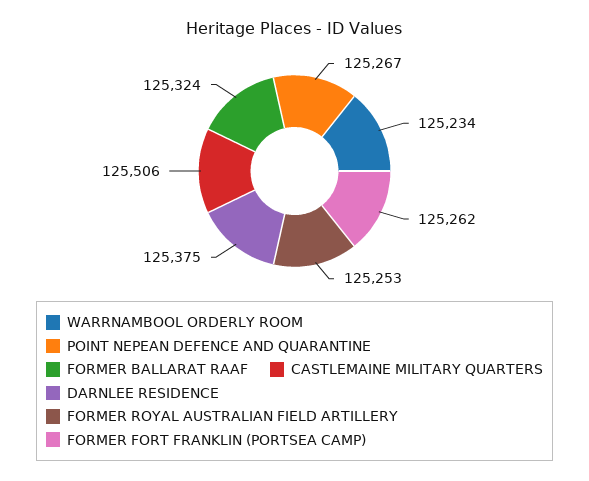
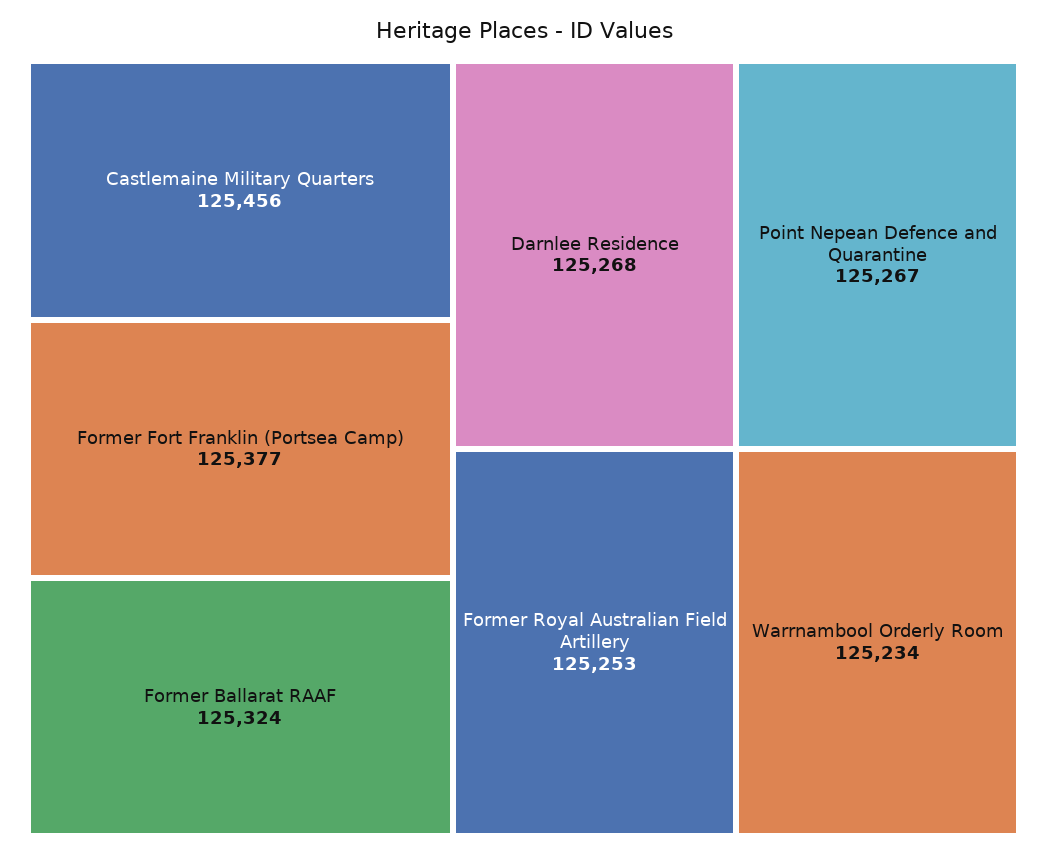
  {
    "WARRNAMBOOL ORDERLY ROOM": 125234,
    "POINT NEPEAN DEFENCE AND QUARANTINE": 125267,
    "FORMER BALLARAT RAAF": 125324,
-   "CASTLEMAINE MILITARY QUARTERS": 125506,
+   "CASTLEMAINE MILITARY QUARTERS": 125456,
-   "DARNLEE RESIDENCE": 125375,
+   "DARNLEE RESIDENCE": 125268,
    "FORMER ROYAL AUSTRALIAN FIELD ARTILLERY": 125253,
-   "FORMER FORT FRANKLIN (PORTSEA CAMP)": 125262
+   "FORMER FORT FRANKLIN (PORTSEA CAMP)": 125377
  }

